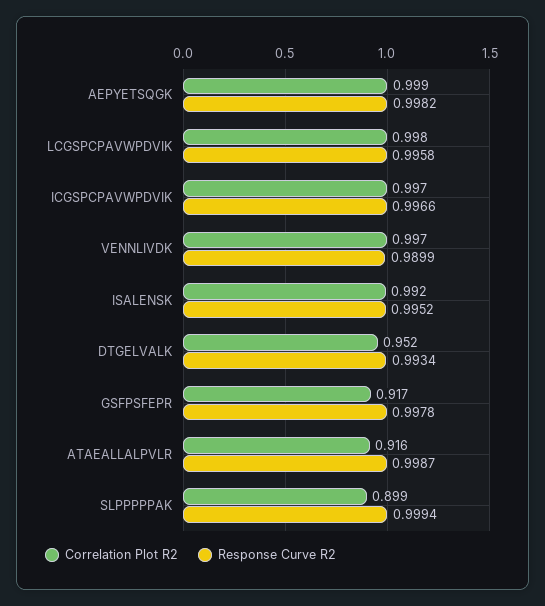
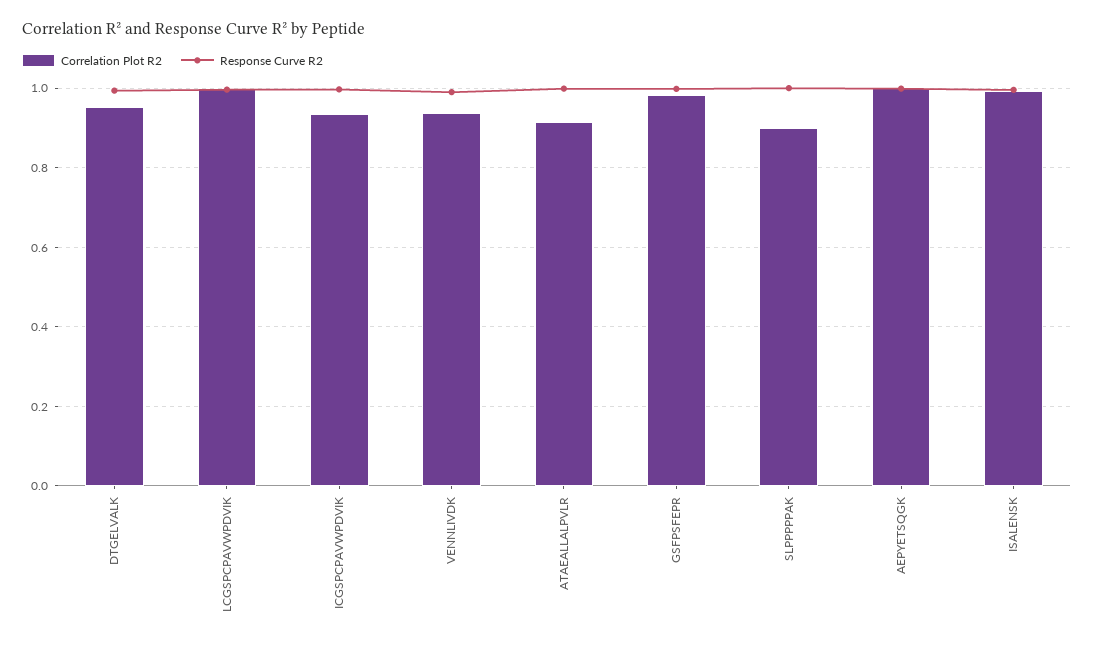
  {
    "Correlation Plot R2": {
      "AEPYETSQGK": 0.999,
      "LCGSPCPAVWPDVIK": 0.998,
-     "ICGSPCPAVWPDVIK": 0.997,
+     "ICGSPCPAVWPDVIK": 0.94,
-     "VENNLIVDK": 0.997,
+     "VENNLIVDK": 0.94,
      "ISALENSK": 0.992,
      "DTGELVALK": 0.952,
-     "GSFPSFEPR": 0.917,
+     "GSFPSFEPR": 0.98,
      "ATAEALLALPVLR": 0.916,
      "SLPPPPPAK": 0.899
    },
    "Response Curve R2": {
      "AEPYETSQGK": 0.9982,
      "LCGSPCPAVWPDVIK": 0.9958,
      "ICGSPCPAVWPDVIK": 0.9966,
      "VENNLIVDK": 0.9899,
      "ISALENSK": 0.9952,
      "DTGELVALK": 0.9934,
      "GSFPSFEPR": 0.9978,
      "ATAEALLALPVLR": 0.9987,
      "SLPPPPPAK": 0.9994
    }
  }

